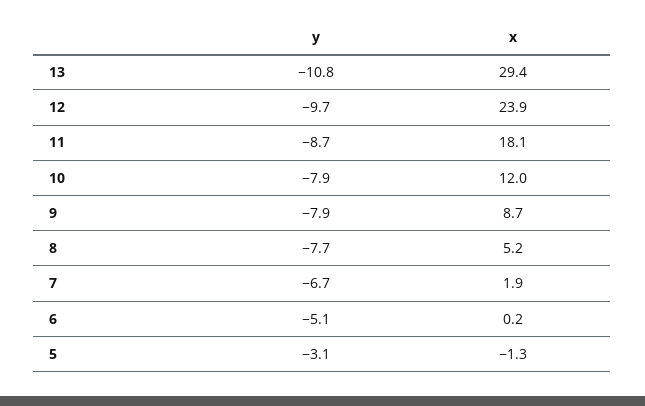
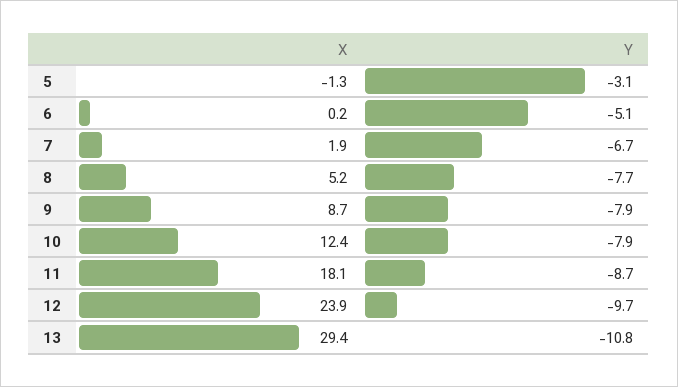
  {
    "y": {
      "13": -10.8,
      "12": -9.7,
      "11": -8.7,
      "10": -7.9,
      "9": -7.9,
      "8": -7.7,
      "7": -6.7,
      "6": -5.1,
      "5": -3.1
    },
    "x": {
      "13": 29.4,
      "12": 23.9,
      "11": 18.1,
-     "10": 12,
+     "10": 12.4,
      "9": 8.7,
      "8": 5.2,
      "7": 1.9,
      "6": 0.2,
      "5": -1.3
    }
  }

